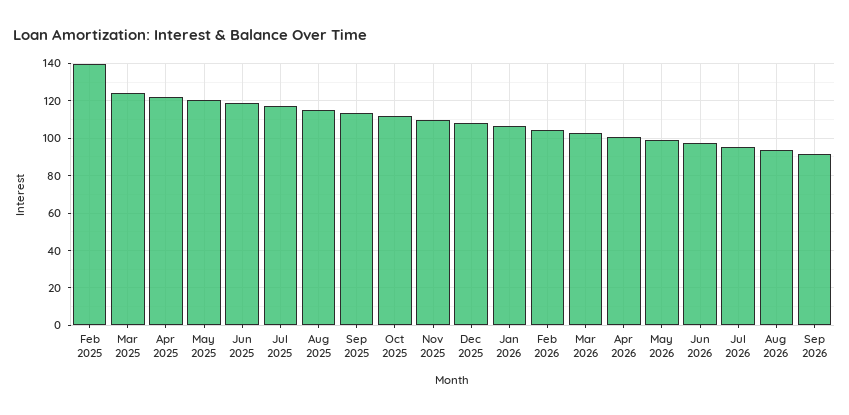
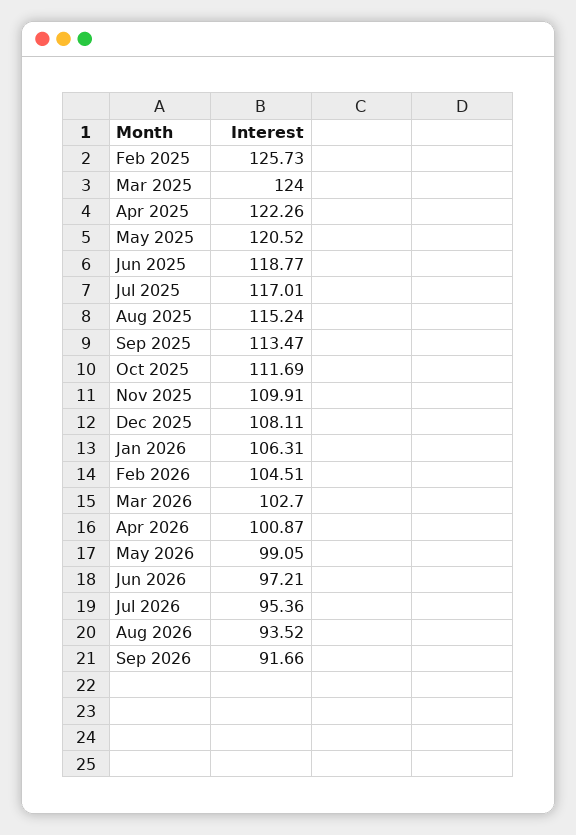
  {
-   "Feb 2025": 140,
+   "Feb 2025": 125.73,
    "Mar 2025": 124,
    "Apr 2025": 122.26,
    "May 2025": 120.52,
    "Jun 2025": 118.77,
    "Jul 2025": 117.01,
    "Aug 2025": 115.24,
    "Sep 2025": 113.47,
    "Oct 2025": 111.69,
    "Nov 2025": 109.91,
    "Dec 2025": 108.11,
    "Jan 2026": 106.31,
    "Feb 2026": 104.51,
    "Mar 2026": 102.7,
    "Apr 2026": 100.87,
    "May 2026": 99.05,
    "Jun 2026": 97.21,
    "Jul 2026": 95.36,
    "Aug 2026": 93.52,
    "Sep 2026": 91.66
  }

